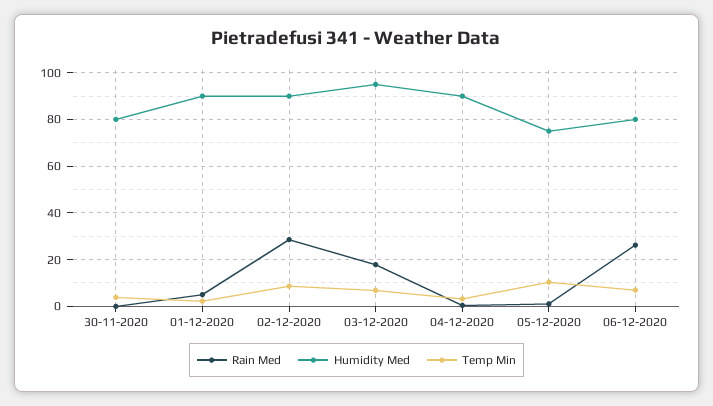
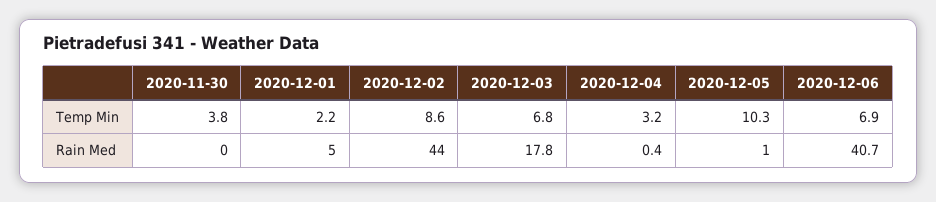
  {
    "Rain Med": {
      "30-11-2020": 0,
      "01-12-2020": 5,
-     "02-12-2020": 30,
+     "02-12-2020": 44,
      "03-12-2020": 17.8,
      "04-12-2020": 0.4,
      "05-12-2020": 1,
-     "06-12-2020": 25
+     "06-12-2020": 40.7
    },
-   "Humidity Med": {
-     "30-11-2020": 80,
-     "01-12-2020": 90,
-     "02-12-2020": 90,
-     "03-12-2020": 95,
-     "04-12-2020": 90,
-     "05-12-2020": 75,
-     "06-12-2020": 80
-   },
    "Temp Min": {
      "30-11-2020": 3.8,
      "01-12-2020": 2.2,
      "02-12-2020": 8.6,
      "03-12-2020": 6.8,
      "04-12-2020": 3.2,
      "05-12-2020": 10.3,
      "06-12-2020": 6.9
    }
  }

